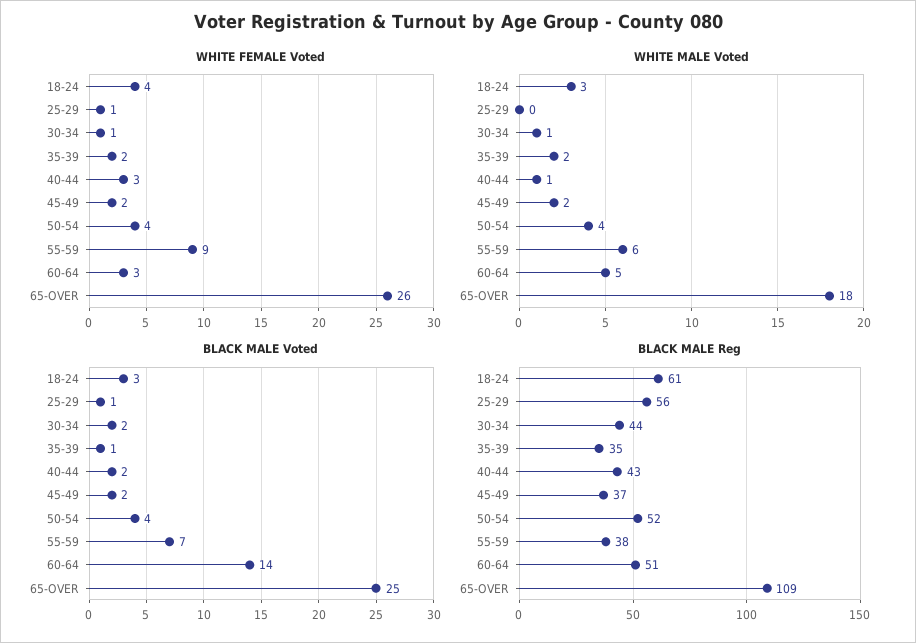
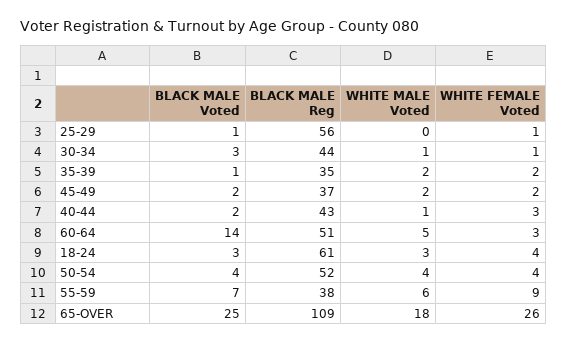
  {
    "WHITE FEMALE Voted": {
      "18-24": 4,
      "25-29": 1,
      "30-34": 1,
      "35-39": 2,
      "40-44": 3,
      "45-49": 2,
      "50-54": 4,
      "55-59": 9,
      "60-64": 3,
      "65-OVER": 26
    },
    "WHITE MALE Voted": {
      "18-24": 3,
      "25-29": 0,
      "30-34": 1,
      "35-39": 2,
      "40-44": 1,
      "45-49": 2,
      "50-54": 4,
      "55-59": 6,
      "60-64": 5,
      "65-OVER": 18
    },
    "BLACK MALE Voted": {
      "18-24": 3,
      "25-29": 1,
-     "30-34": 2,
+     "30-34": 3,
      "35-39": 1,
      "40-44": 2,
      "45-49": 2,
      "50-54": 4,
      "55-59": 7,
      "60-64": 14,
      "65-OVER": 25
    },
    "BLACK MALE Reg": {
      "18-24": 61,
      "25-29": 56,
      "30-34": 44,
      "35-39": 35,
      "40-44": 43,
      "45-49": 37,
      "50-54": 52,
      "55-59": 38,
      "60-64": 51,
      "65-OVER": 109
    }
  }

